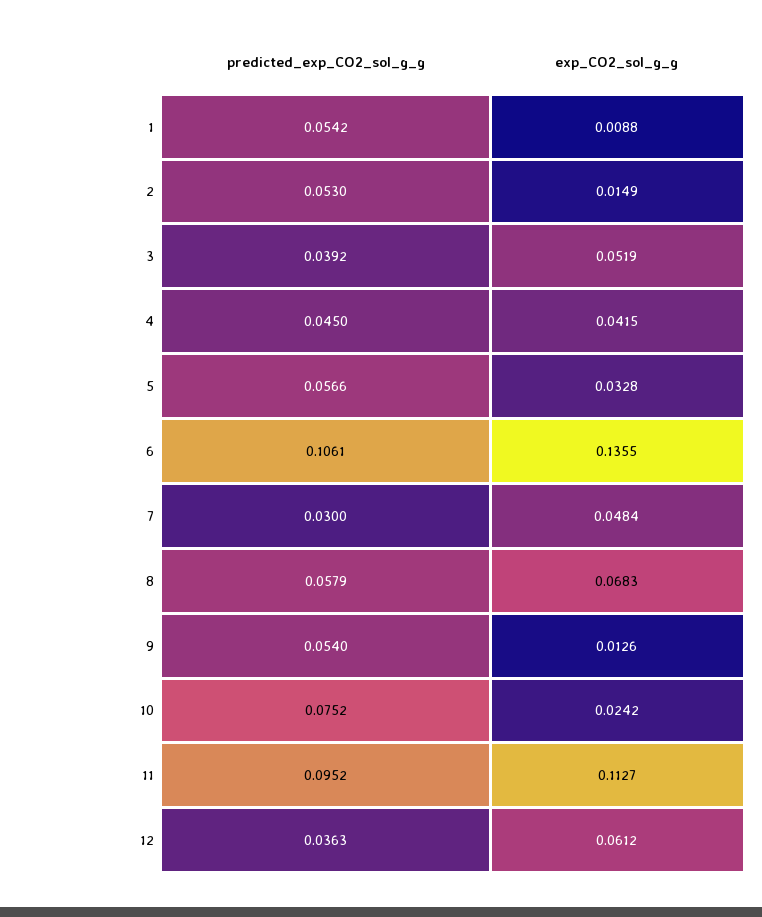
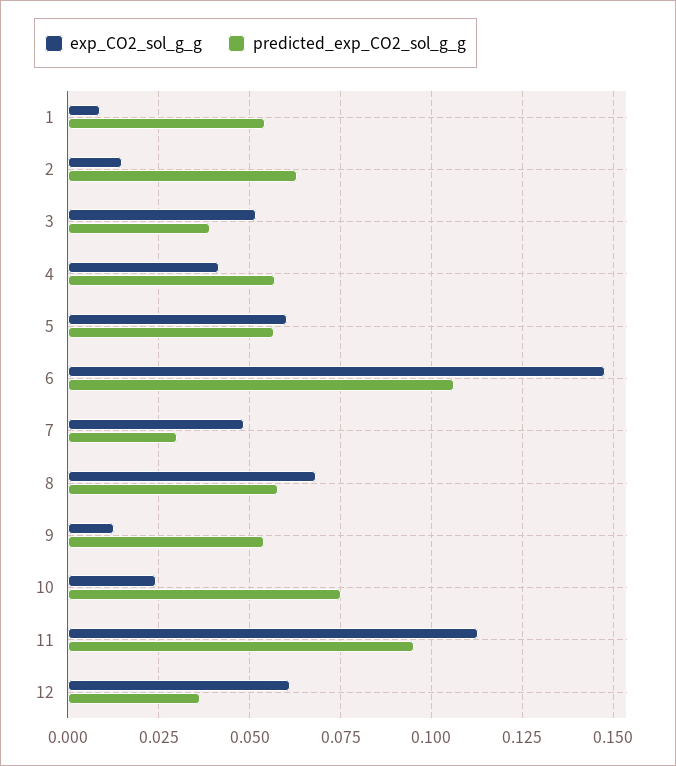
  {
    "predicted_exp_CO2_sol_g_g": {
      "1": 0.0542,
-     "2": 0.053,
+     "2": 0.0625,
      "3": 0.0392,
-     "4": 0.045,
+     "4": 0.0575,
      "5": 0.0566,
      "6": 0.1061,
      "7": 0.03,
      "8": 0.0579,
      "9": 0.054,
      "10": 0.0752,
      "11": 0.0952,
      "12": 0.0363
    },
    "exp_CO2_sol_g_g": {
      "1": 0.0088,
      "2": 0.0149,
      "3": 0.0519,
      "4": 0.0415,
-     "5": 0.0328,
+     "5": 0.06,
-     "6": 0.1355,
+     "6": 0.1475,
      "7": 0.0484,
      "8": 0.0683,
      "9": 0.0126,
      "10": 0.0242,
      "11": 0.1127,
      "12": 0.0612
    }
  }

